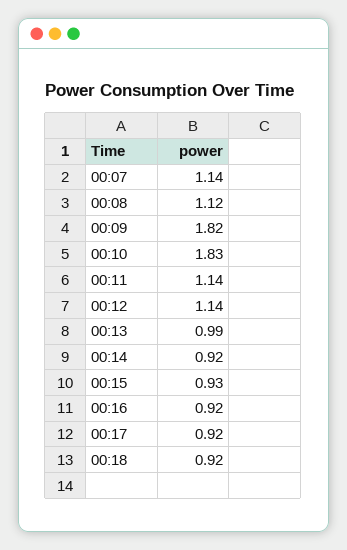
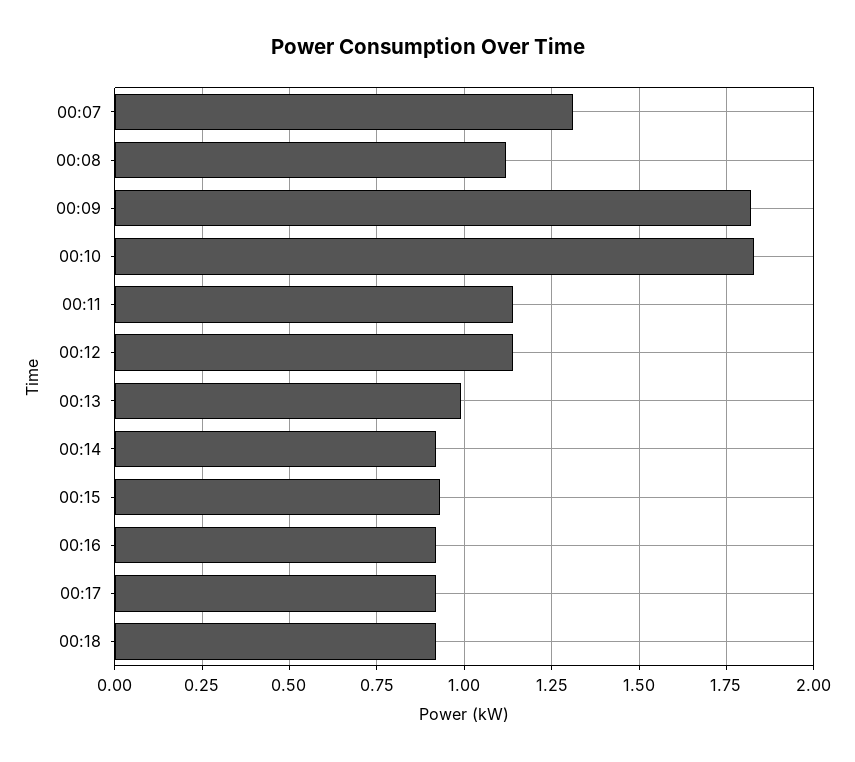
  {
-   "00:07": 1.14,
+   "00:07": 1.3,
    "00:08": 1.12,
    "00:09": 1.82,
    "00:10": 1.83,
    "00:11": 1.14,
    "00:12": 1.14,
    "00:13": 0.99,
    "00:14": 0.92,
    "00:15": 0.93,
    "00:16": 0.92,
    "00:17": 0.92,
    "00:18": 0.92
  }

